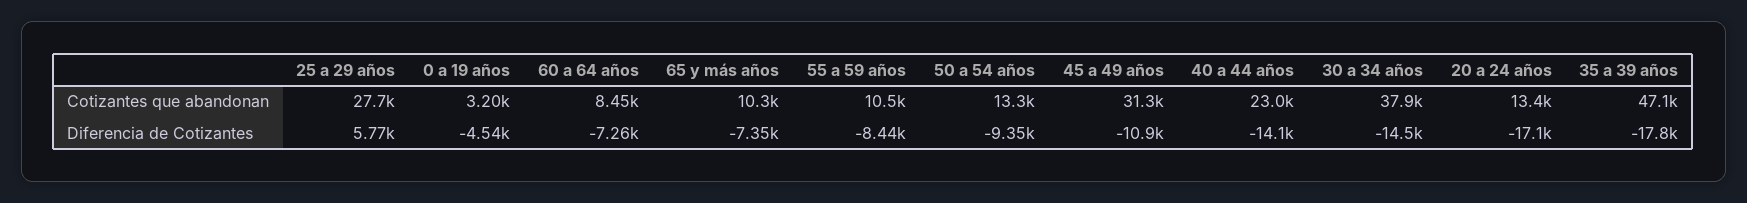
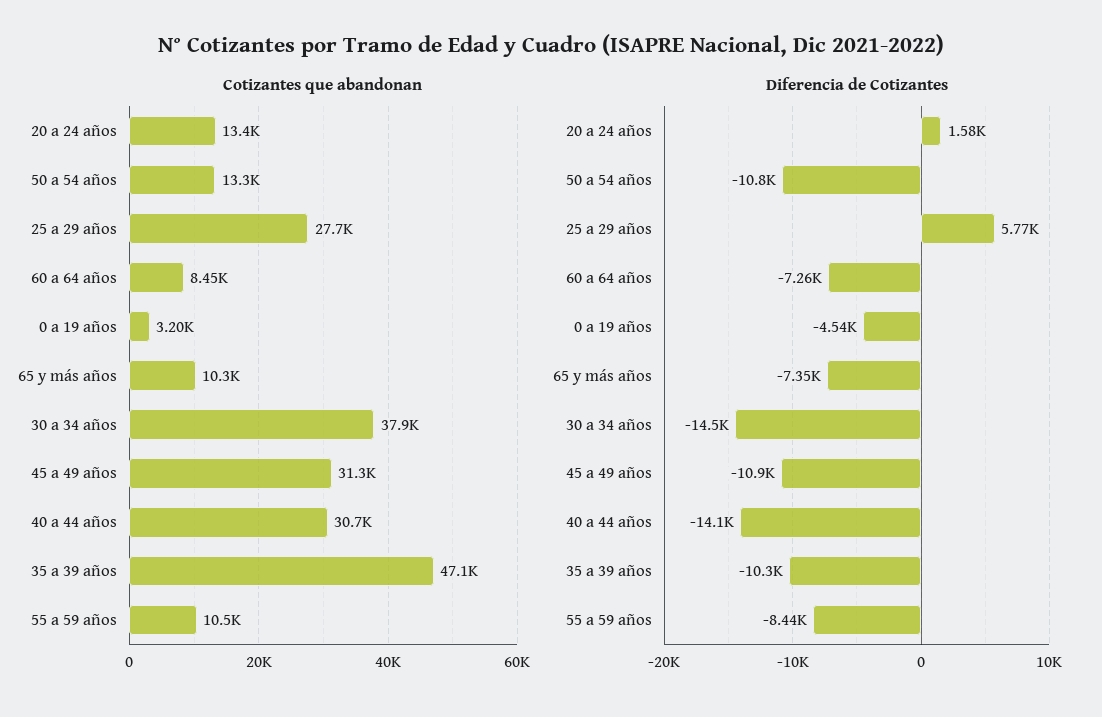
  {
    "Cotizantes que abandonan": {
      "25 a 29 años": 27700,
      "0 a 19 años": 3200,
      "60 a 64 años": 8450,
      "65 y más años": 10300,
      "55 a 59 años": 10500,
      "50 a 54 años": 13300,
      "45 a 49 años": 31300,
-     "40 a 44 años": 23000,
+     "40 a 44 años": 30700,
      "30 a 34 años": 37900,
      "20 a 24 años": 13400,
      "35 a 39 años": 47100
    },
    "Diferencia de Cotizantes": {
      "25 a 29 años": 5770,
      "0 a 19 años": -4540,
      "60 a 64 años": -7260,
      "65 y más años": -7350,
      "55 a 59 años": -8440,
-     "50 a 54 años": -9350,
+     "50 a 54 años": -10800,
      "45 a 49 años": -10900,
      "40 a 44 años": -14100,
      "30 a 34 años": -14500,
-     "20 a 24 años": -17100,
+     "20 a 24 años": 1580,
-     "35 a 39 años": -17800
+     "35 a 39 años": -10300
    }
  }

